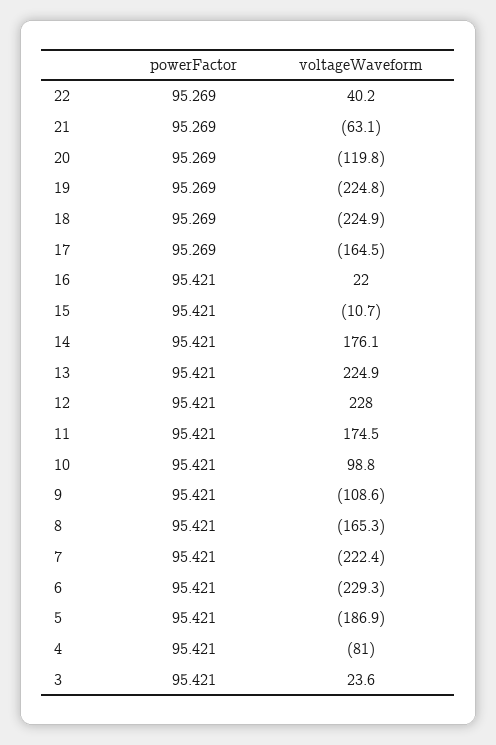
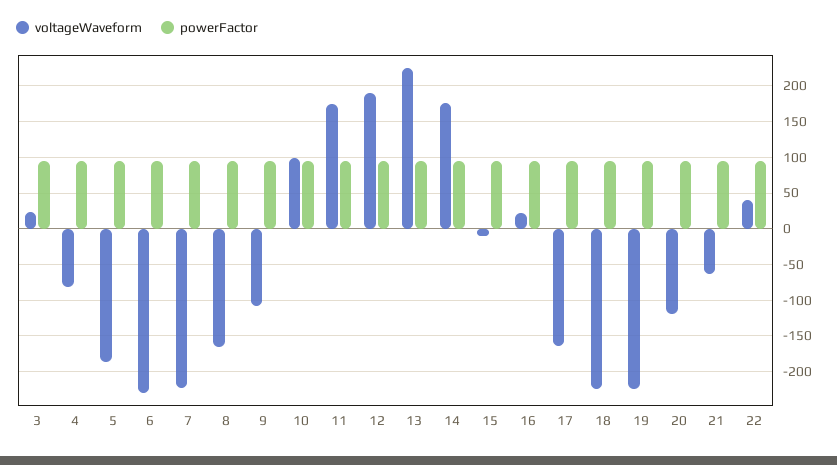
  {
    "powerFactor": {
      "22": 95.269,
      "21": 95.269,
      "20": 95.269,
      "19": 95.269,
      "18": 95.269,
      "17": 95.269,
      "16": 95.421,
      "15": 95.421,
      "14": 95.421,
      "13": 95.421,
      "12": 95.421,
      "11": 95.421,
      "10": 95.421,
      "9": 95.421,
      "8": 95.421,
      "7": 95.421,
      "6": 95.421,
      "5": 95.421,
      "4": 95.421,
      "3": 95.421
    },
    "voltageWaveform": {
      "22": 40.2,
      "21": -63.1,
      "20": -119.8,
      "19": -224.8,
      "18": -224.9,
      "17": -164.5,
      "16": 22,
      "15": -10.7,
      "14": 176.1,
      "13": 224.9,
-     "12": 228,
+     "12": 190,
      "11": 174.5,
      "10": 98.8,
      "9": -108.6,
      "8": -165.3,
      "7": -222.4,
      "6": -229.3,
      "5": -186.9,
      "4": -81,
      "3": 23.6
    }
  }

